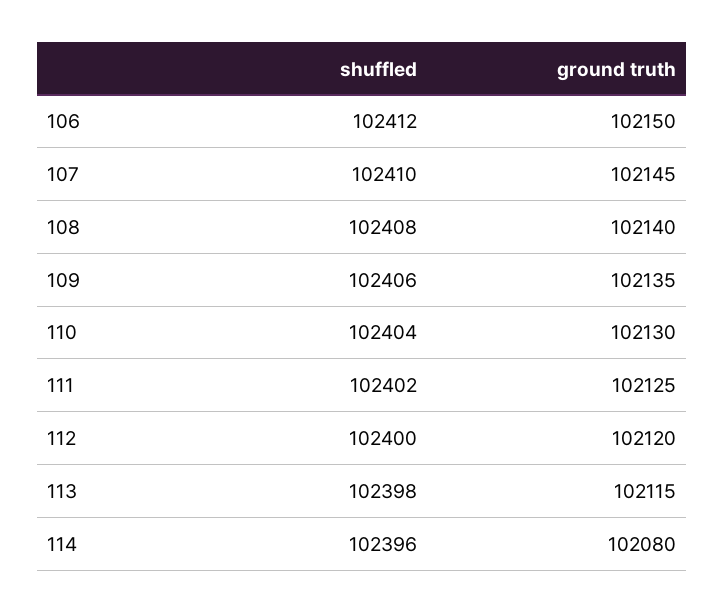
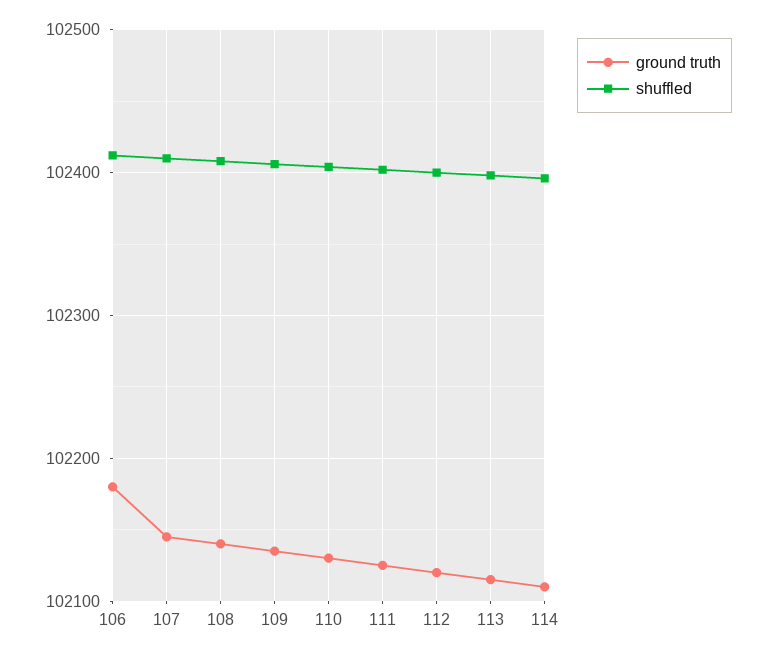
  {
    "shuffled": {
      "106": 102412,
      "107": 102410,
      "108": 102408,
      "109": 102406,
      "110": 102404,
      "111": 102402,
      "112": 102400,
      "113": 102398,
      "114": 102396
    },
    "ground truth": {
-     "106": 102150,
+     "106": 102180,
      "107": 102145,
      "108": 102140,
      "109": 102135,
      "110": 102130,
      "111": 102125,
      "112": 102120,
      "113": 102115,
-     "114": 102080
+     "114": 102110
    }
  }

